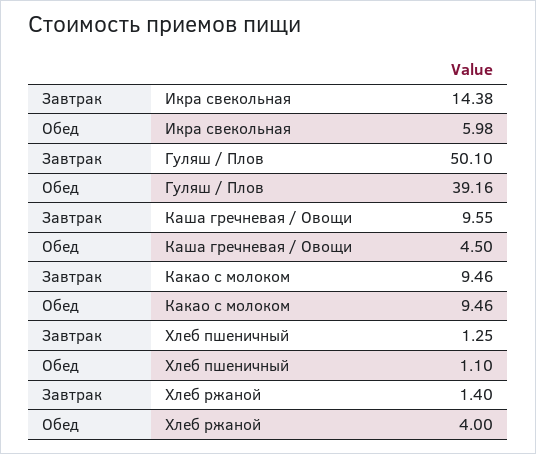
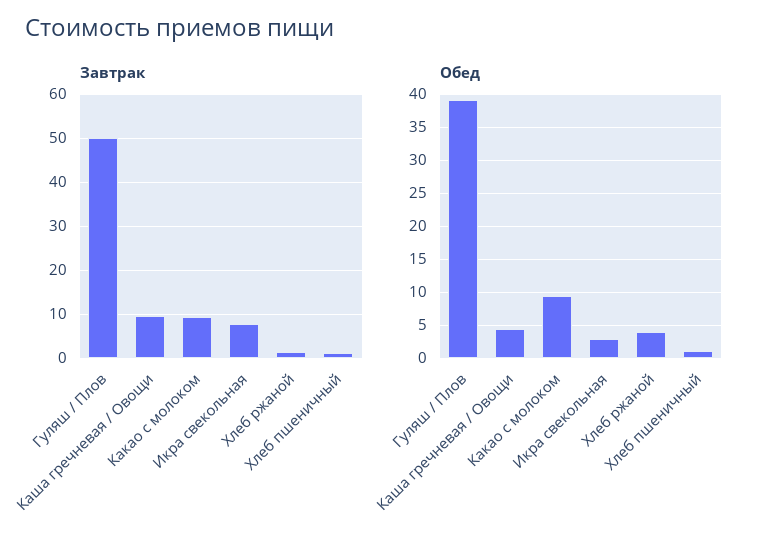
  {
    "Завтрак": {
-     "Икра свекольная": 14.38,
+     "Икра свекольная": 8,
      "Гуляш / Плов": 50.1,
      "Каша гречневая / Овощи": 9.55,
      "Какао с молоком": 9.46,
      "Хлеб пшеничный": 1.25,
      "Хлеб ржаной": 1.4
    },
    "Обед": {
-     "Икра свекольная": 5.98,
+     "Икра свекольная": 3,
      "Гуляш / Плов": 39.16,
      "Каша гречневая / Овощи": 4.5,
      "Какао с молоком": 9.46,
      "Хлеб пшеничный": 1.1,
      "Хлеб ржаной": 4
    }
  }

